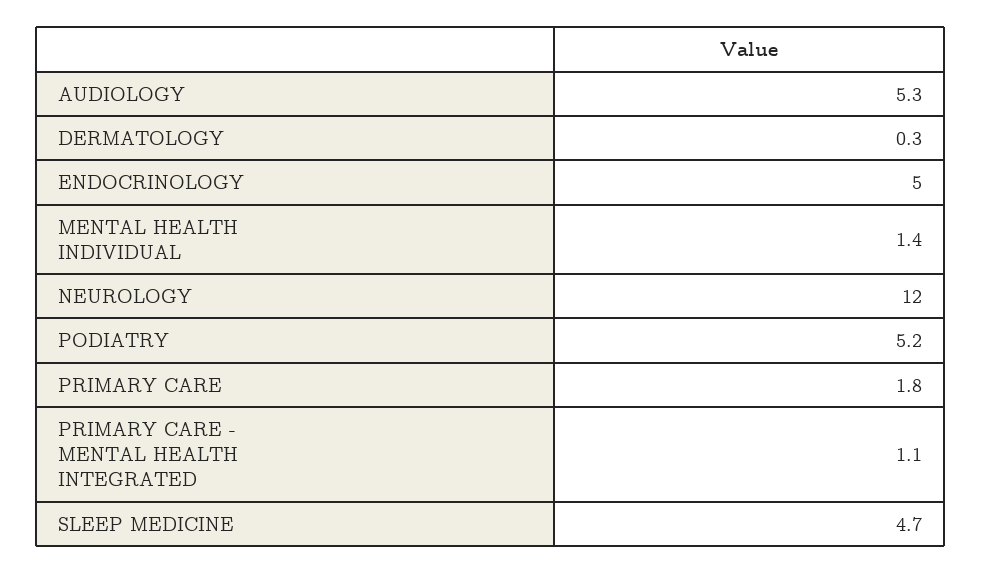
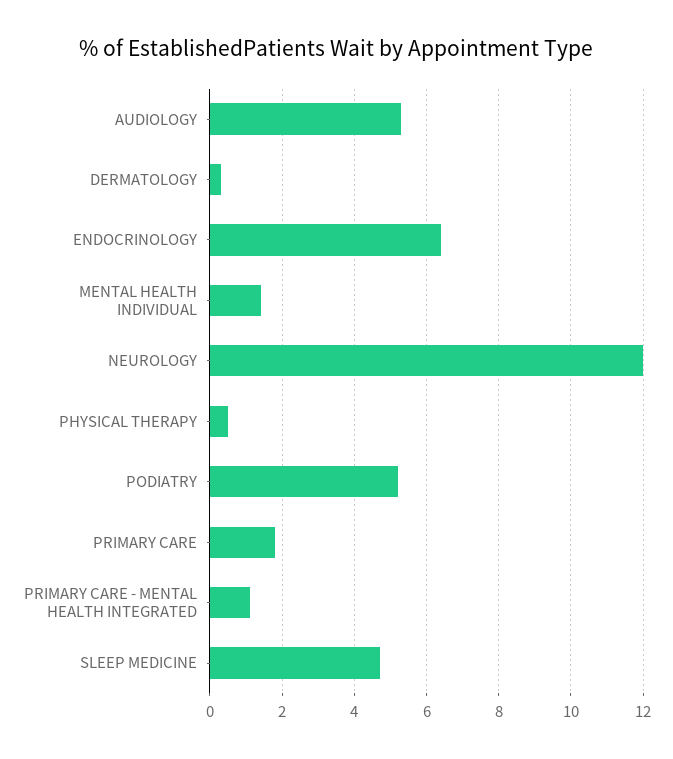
  {
    "AUDIOLOGY": 5.3,
    "DERMATOLOGY": 0.3,
-   "ENDOCRINOLOGY": 5,
+   "ENDOCRINOLOGY": 6.5,
    "MENTAL HEALTH INDIVIDUAL": 1.4,
    "NEUROLOGY": 12,
    "PODIATRY": 5.2,
    "PRIMARY CARE": 1.8,
    "PRIMARY CARE - MENTAL HEALTH INTEGRATED": 1.1,
-   "SLEEP MEDICINE": 4.7
+   "SLEEP MEDICINE": 4.7,
+   "PHYSICAL THERAPY": 0.5
  }

